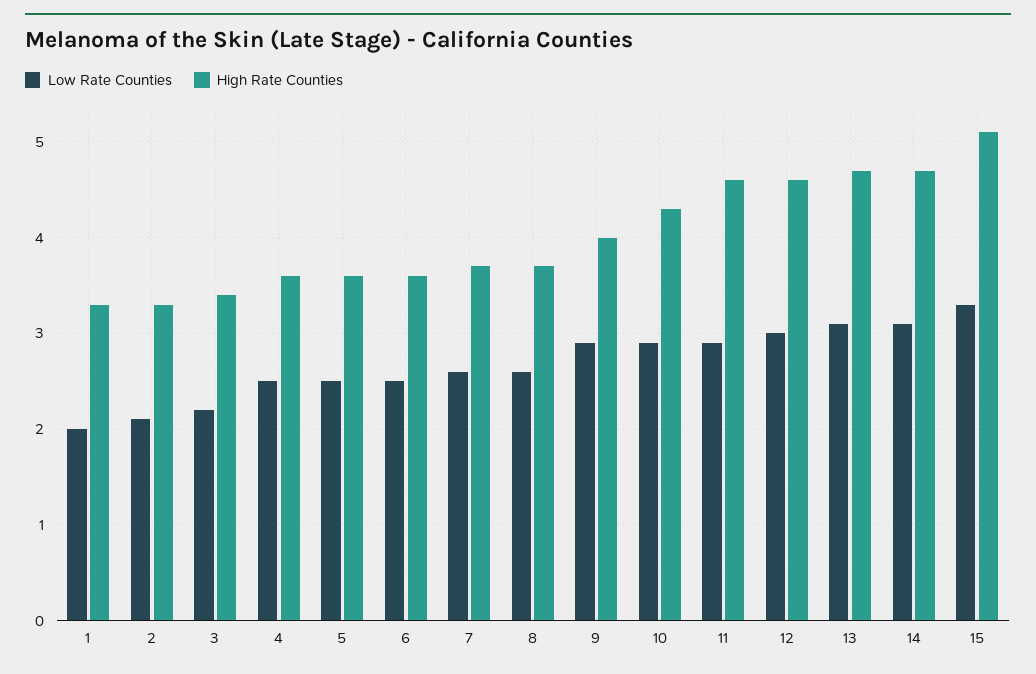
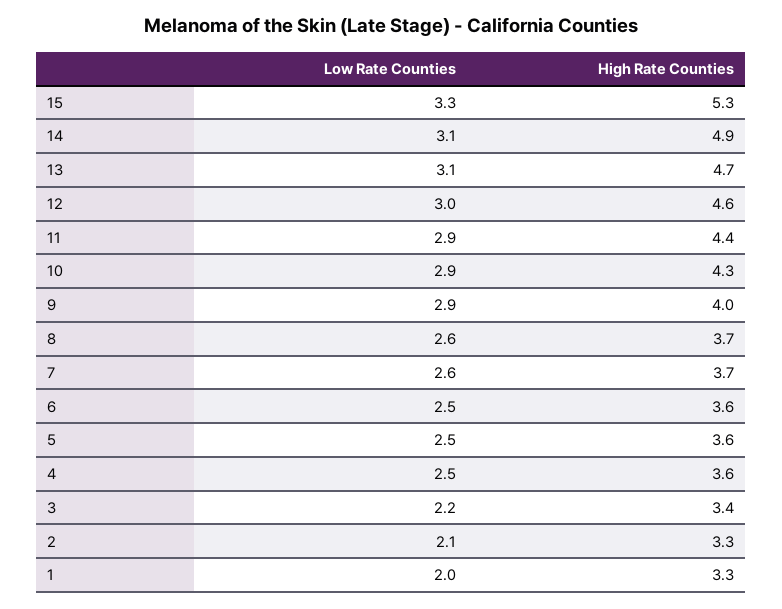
  {
    "Low Rate Counties": {
      "1": 2,
      "2": 2.1,
      "3": 2.2,
      "4": 2.5,
      "5": 2.5,
      "6": 2.5,
      "7": 2.6,
      "8": 2.6,
      "9": 2.9,
      "10": 2.9,
      "11": 2.9,
      "12": 3,
      "13": 3.1,
      "14": 3.1,
      "15": 3.3
    },
    "High Rate Counties": {
      "1": 3.3,
      "2": 3.3,
      "3": 3.4,
      "4": 3.6,
      "5": 3.6,
      "6": 3.6,
      "7": 3.7,
      "8": 3.7,
      "9": 4,
      "10": 4.3,
-     "11": 4.6,
+     "11": 4.4,
      "12": 4.6,
      "13": 4.7,
-     "14": 4.7,
+     "14": 4.9,
-     "15": 5.1
+     "15": 5.3
    }
  }

